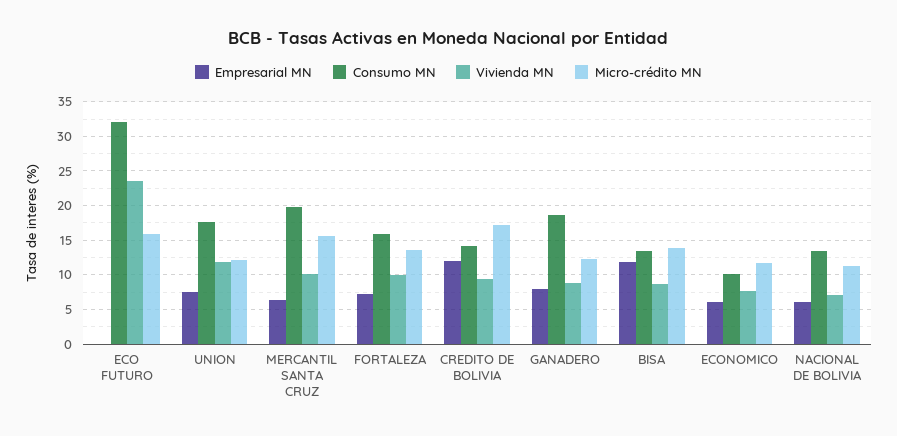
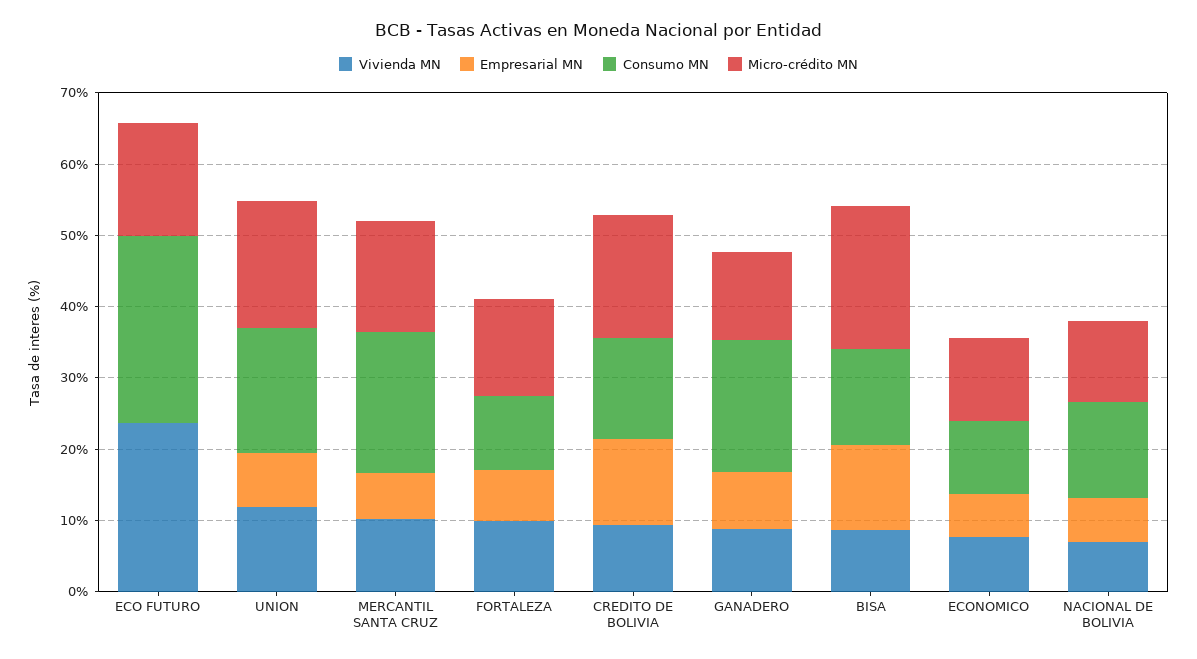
  {
    "Empresarial MN": {
      "ECO FUTURO": 0,
      "UNION": 8,
      "MERCANTIL SANTA CRUZ": 6,
      "FORTALEZA": 7,
      "CREDITO DE BOLIVIA": 12,
      "GANADERO": 8,
      "BISA": 12,
      "ECONOMICO": 6,
      "NACIONAL DE BOLIVIA": 6
    },
    "Consumo MN": {
-     "ECO FUTURO": 32,
+     "ECO FUTURO": 26,
      "UNION": 18,
      "MERCANTIL SANTA CRUZ": 20,
-     "FORTALEZA": 16,
+     "FORTALEZA": 10,
      "CREDITO DE BOLIVIA": 14,
      "GANADERO": 19,
      "BISA": 13,
      "ECONOMICO": 10,
      "NACIONAL DE BOLIVIA": 14
    },
    "Vivienda MN": {
      "ECO FUTURO": 24,
      "UNION": 12,
      "MERCANTIL SANTA CRUZ": 10,
      "FORTALEZA": 10,
      "CREDITO DE BOLIVIA": 9,
      "GANADERO": 9,
      "BISA": 9,
      "ECONOMICO": 8,
      "NACIONAL DE BOLIVIA": 7
    },
    "Micro-crédito MN": {
      "ECO FUTURO": 16,
-     "UNION": 12,
+     "UNION": 18,
      "MERCANTIL SANTA CRUZ": 16,
      "FORTALEZA": 14,
      "CREDITO DE BOLIVIA": 17,
      "GANADERO": 12,
-     "BISA": 14,
+     "BISA": 20,
      "ECONOMICO": 12,
      "NACIONAL DE BOLIVIA": 11
    }
  }

